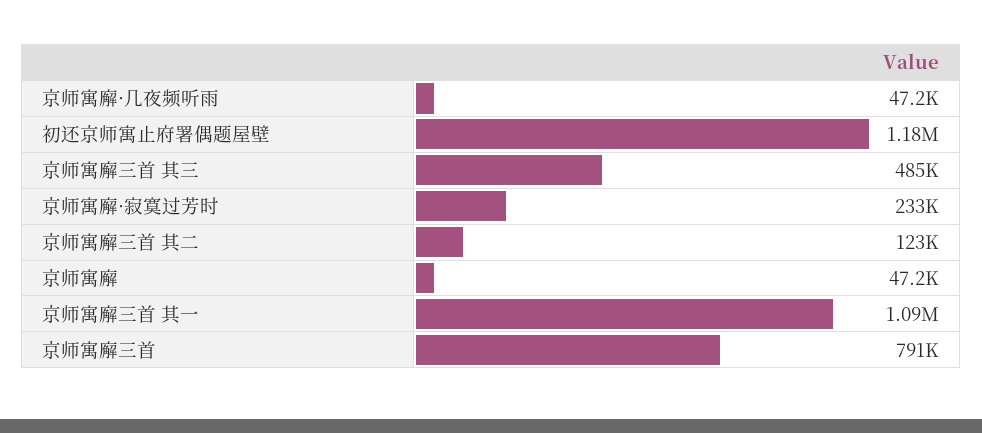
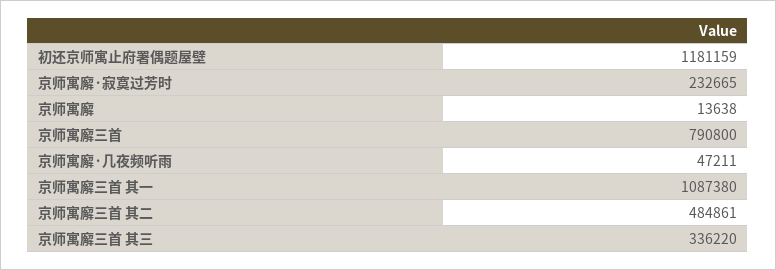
  {
    "京师寓廨·几夜频听雨": 47211,
    "初还京师寓止府署偶题屋壁": 1181159,
-   "京师寓廨三首 其三": 485000,
+   "京师寓廨三首 其三": 336220,
    "京师寓廨·寂寞过芳时": 232665,
-   "京师寓廨三首 其二": 123000,
+   "京师寓廨三首 其二": 484861,
-   "京师寓廨": 47200,
+   "京师寓廨": 13638,
    "京师寓廨三首 其一": 1087380,
    "京师寓廨三首": 790800
  }

